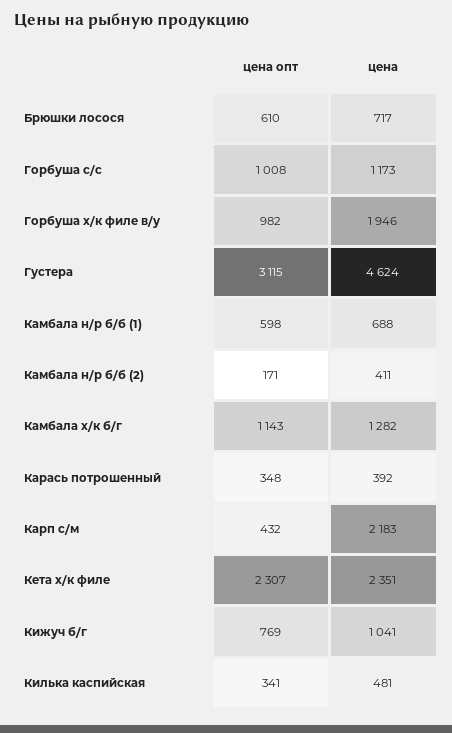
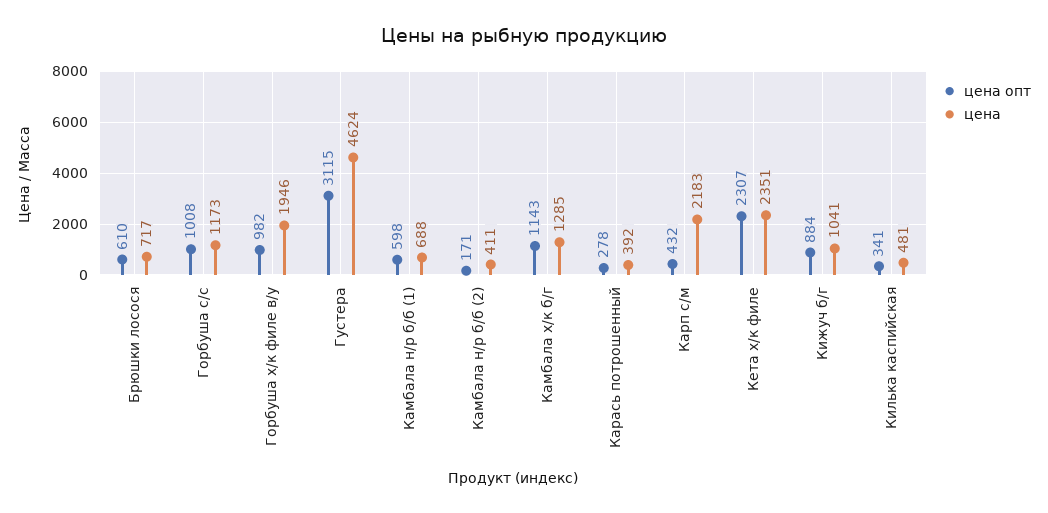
  {
    "цена опт": {
      "Брюшки лосося": 610,
      "Горбуша с/с": 1008,
      "Горбуша х/к филе в/у": 982,
      "Густера": 3115,
      "Камбала н/р б/б (1)": 598,
      "Камбала н/р б/б (2)": 171,
      "Камбала х/к б/г": 1143,
-     "Карась потрошенный": 348,
+     "Карась потрошенный": 278,
      "Карп с/м": 432,
      "Кета х/к филе": 2307,
-     "Кижуч б/г": 769,
+     "Кижуч б/г": 884,
      "Килька каспийская": 341
    },
    "цена": {
      "Брюшки лосося": 717,
      "Горбуша с/с": 1173,
      "Горбуша х/к филе в/у": 1946,
      "Густера": 4624,
      "Камбала н/р б/б (1)": 688,
      "Камбала н/р б/б (2)": 411,
-     "Камбала х/к б/г": 1282,
+     "Камбала х/к б/г": 1285,
      "Карась потрошенный": 392,
      "Карп с/м": 2183,
      "Кета х/к филе": 2351,
      "Кижуч б/г": 1041,
      "Килька каспийская": 481
    }
  }

